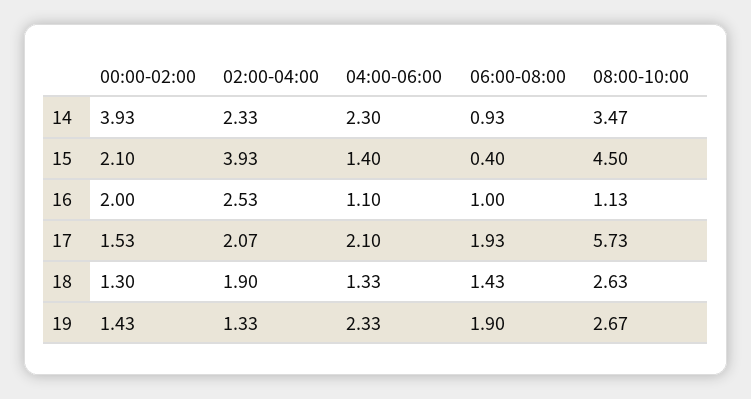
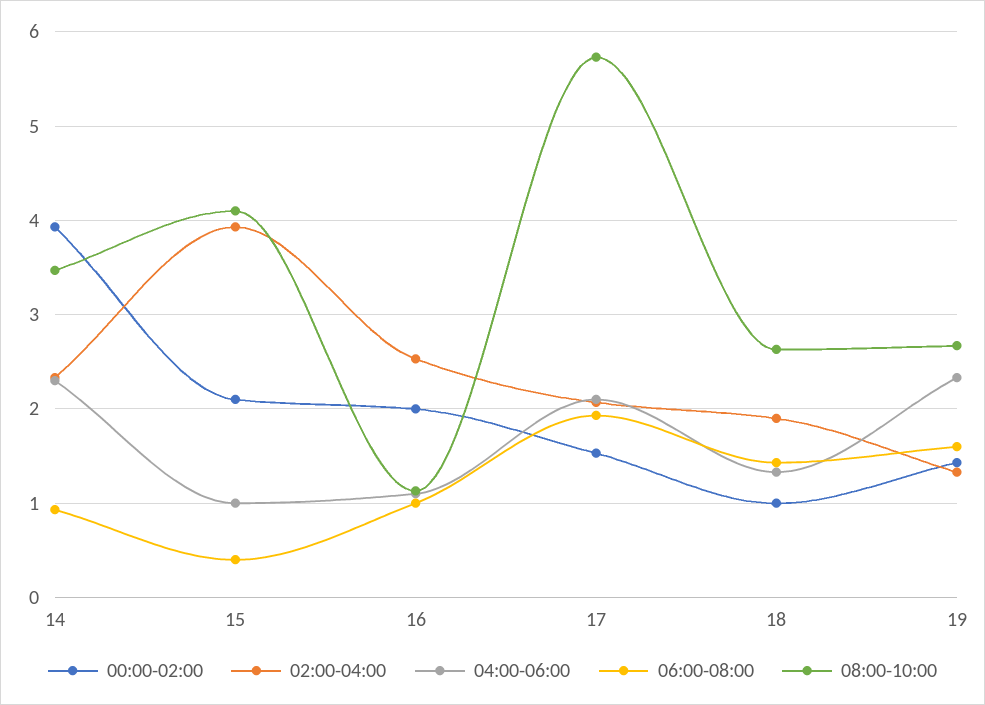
  {
    "00:00-02:00": {
      "14": 3.93,
      "15": 2.1,
      "16": 2,
      "17": 1.53,
-     "18": 1.3,
+     "18": 1,
      "19": 1.43
    },
    "02:00-04:00": {
      "14": 2.33,
      "15": 3.93,
      "16": 2.53,
      "17": 2.07,
      "18": 1.9,
      "19": 1.33
    },
    "04:00-06:00": {
      "14": 2.3,
-     "15": 1.4,
+     "15": 1,
      "16": 1.1,
      "17": 2.1,
      "18": 1.33,
      "19": 2.33
    },
    "06:00-08:00": {
      "14": 0.93,
      "15": 0.4,
      "16": 1,
      "17": 1.93,
      "18": 1.43,
-     "19": 1.9
+     "19": 1.6
    },
    "08:00-10:00": {
      "14": 3.47,
-     "15": 4.5,
+     "15": 4.1,
      "16": 1.13,
      "17": 5.73,
      "18": 2.63,
      "19": 2.67
    }
  }

